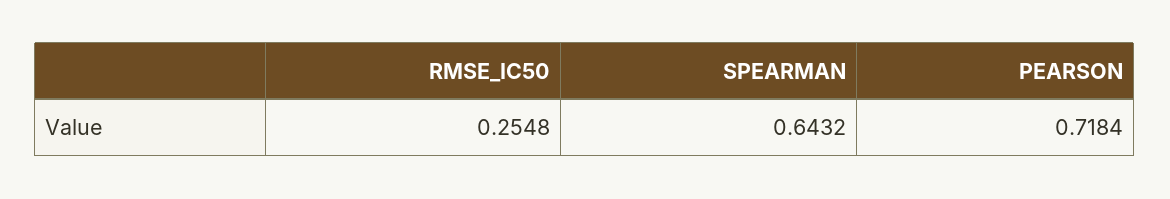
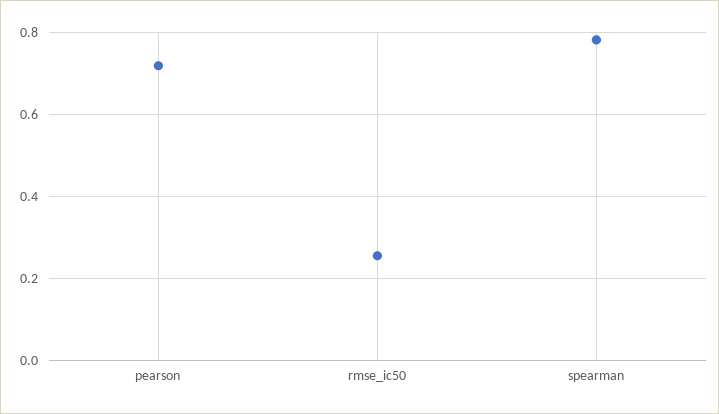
  {
    "RMSE_IC50": 0.2548,
-   "SPEARMAN": 0.6432,
+   "SPEARMAN": 0.78,
    "PEARSON": 0.7184
  }

